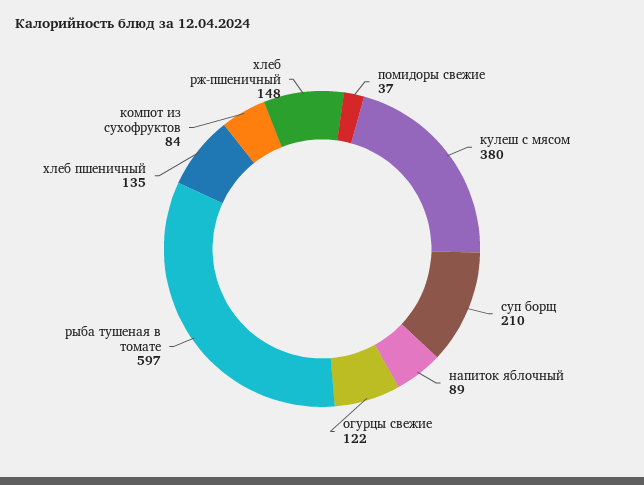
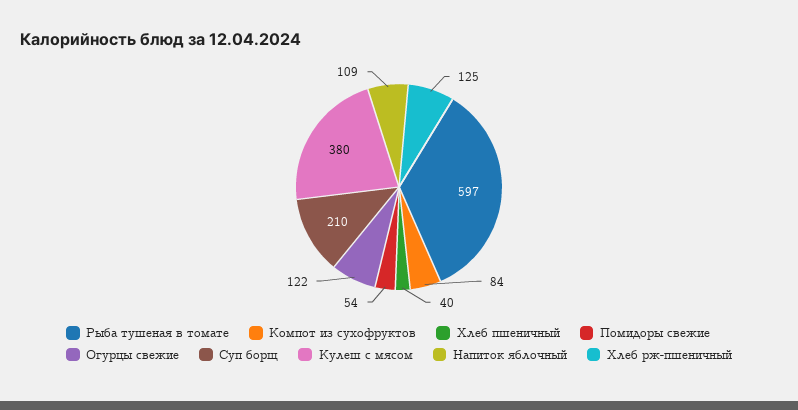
  {
-   "помидоры свежие": 37,
+   "помидоры свежие": 54,
    "кулеш с мясом": 380,
    "суп борщ": 210,
-   "напиток яблочный": 89,
+   "напиток яблочный": 109,
    "огурцы свежие": 122,
    "рыба тушеная в томате": 597,
-   "хлеб пшеничный": 135,
+   "хлеб пшеничный": 40,
    "компот из сухофруктов": 84,
-   "хлеб рж-пшеничный": 148
+   "хлеб рж-пшеничный": 125
  }

